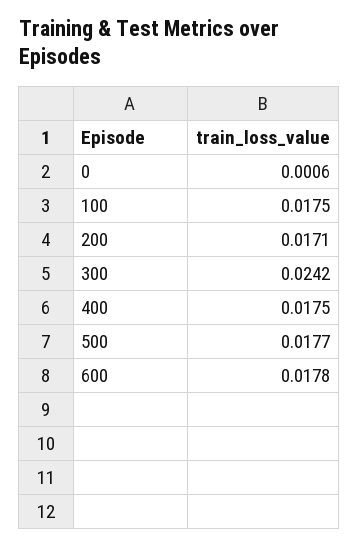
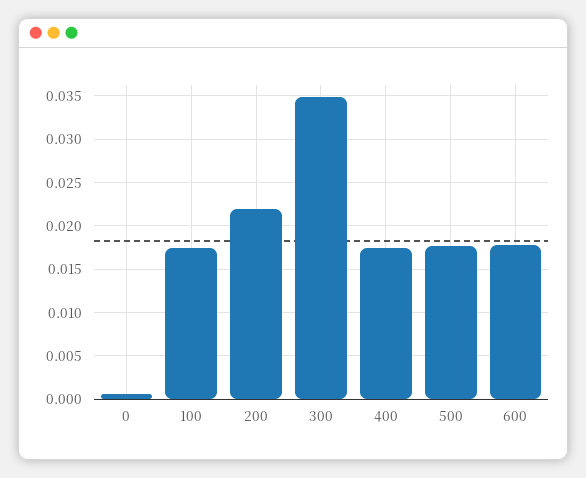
  {
    "0": 0.0006,
    "100": 0.0175,
-   "200": 0.0171,
+   "200": 0.022,
-   "300": 0.0242,
+   "300": 0.035,
    "400": 0.0175,
    "500": 0.0177,
    "600": 0.0178
  }

